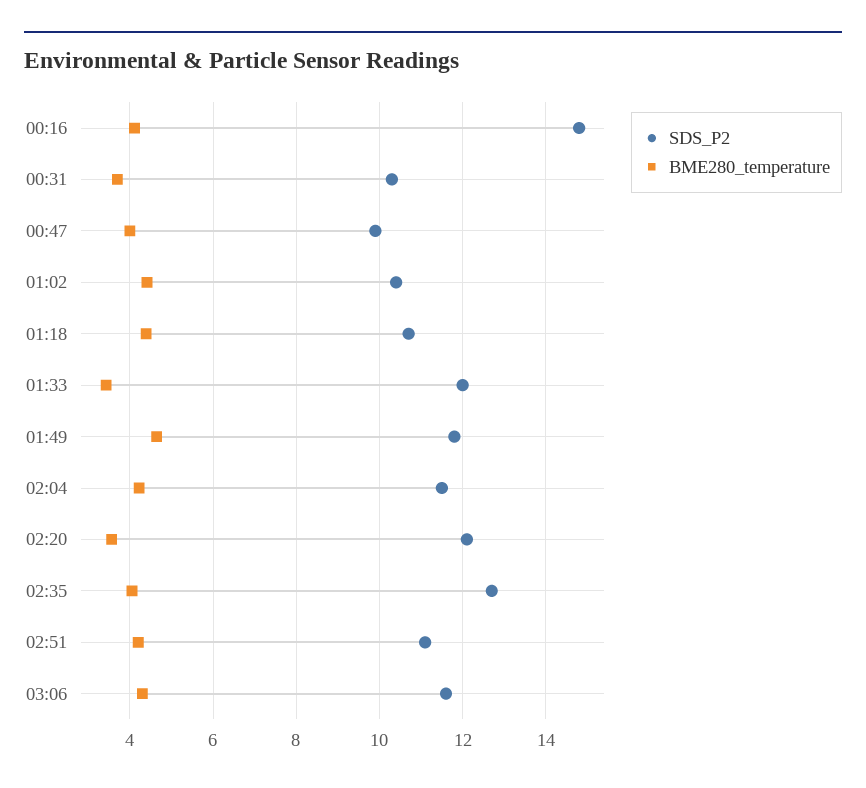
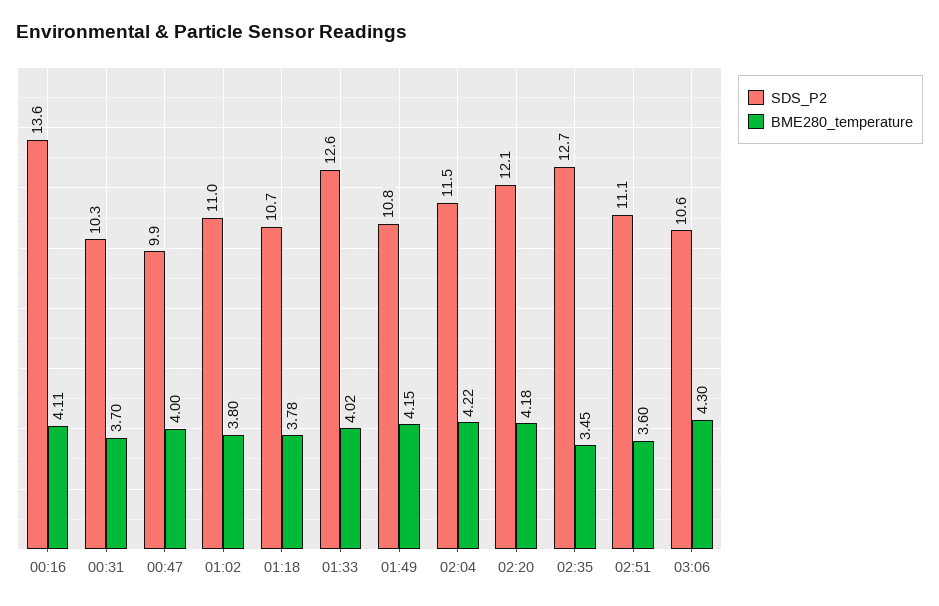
  {
    "SDS_P2": {
-     "00:16": 14.8,
+     "00:16": 13.6,
      "00:31": 10.3,
      "00:47": 9.9,
-     "01:02": 10.4,
+     "01:02": 11,
      "01:18": 10.7,
-     "01:33": 12,
+     "01:33": 12.6,
-     "01:49": 11.8,
+     "01:49": 10.8,
      "02:04": 11.5,
      "02:20": 12.1,
      "02:35": 12.7,
      "02:51": 11.1,
-     "03:06": 11.6
+     "03:06": 10.6
    },
    "BME280_temperature": {
      "00:16": 4.11,
      "00:31": 3.7,
      "00:47": 4,
-     "01:02": 4.4,
+     "01:02": 3.8,
-     "01:18": 4.4,
+     "01:18": 3.78,
-     "01:33": 3.4,
+     "01:33": 4.02,
-     "01:49": 4.6,
+     "01:49": 4.15,
      "02:04": 4.22,
-     "02:20": 3.6,
+     "02:20": 4.18,
-     "02:35": 4,
+     "02:35": 3.45,
-     "02:51": 4.2,
+     "02:51": 3.6,
      "03:06": 4.3
    }
  }

